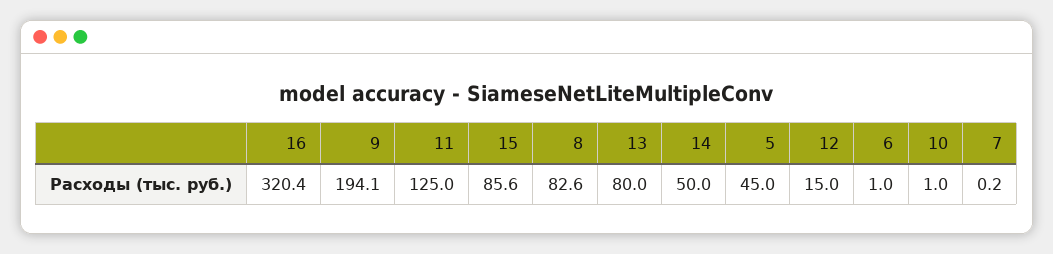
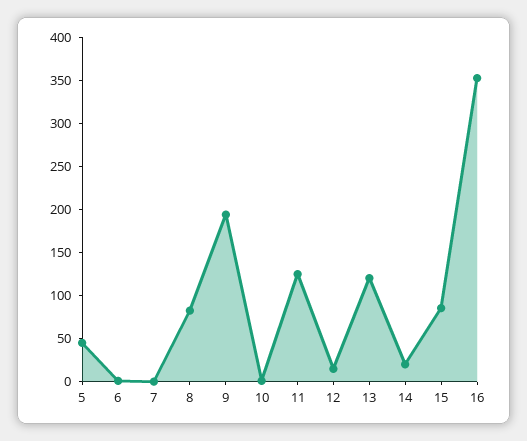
  {
-   "16": 320.4,
+   "16": 350,
    "9": 194.1,
    "11": 125,
    "15": 85.6,
    "8": 82.6,
-   "13": 80,
+   "13": 120,
-   "14": 50,
+   "14": 20,
    "5": 45,
    "12": 15,
    "6": 1,
    "10": 1,
    "7": 0.2
  }

